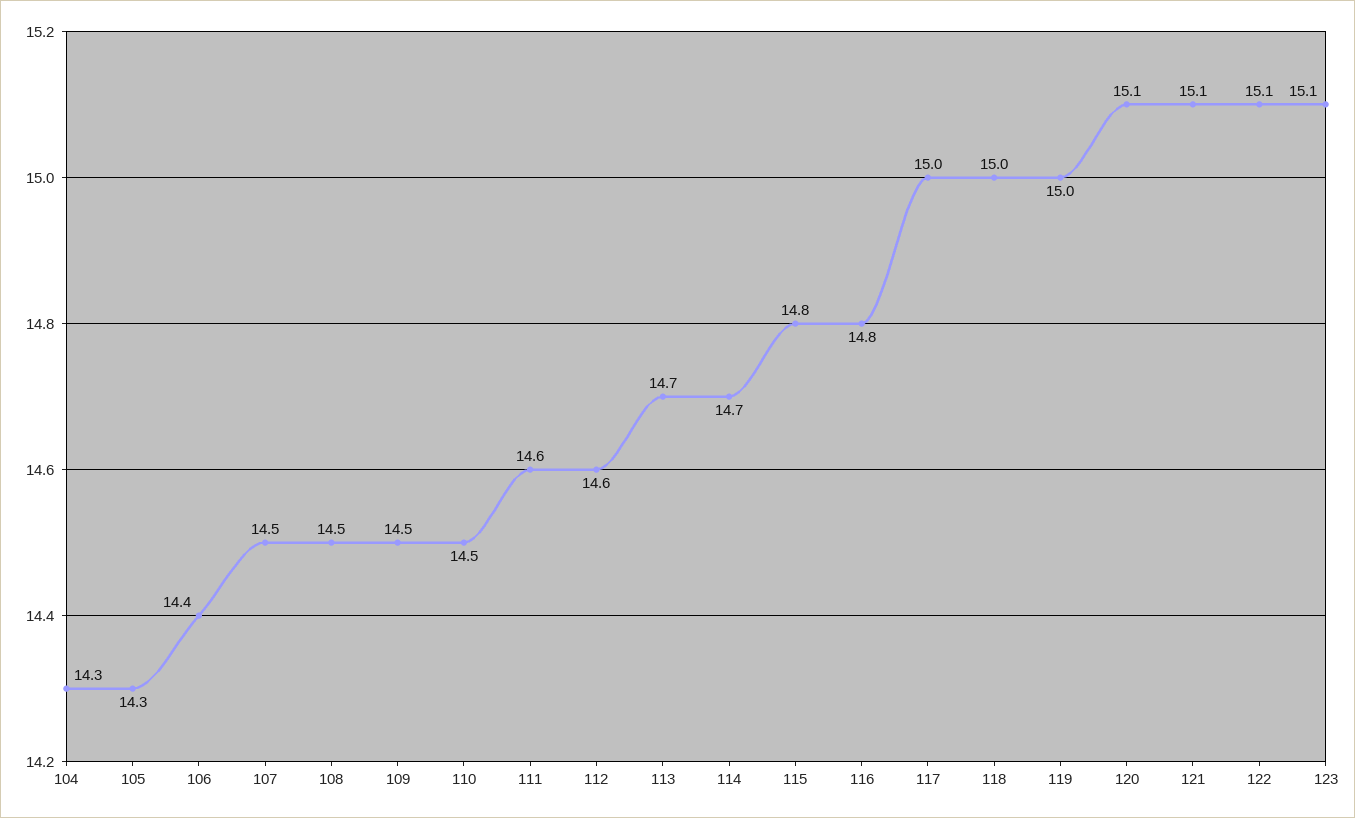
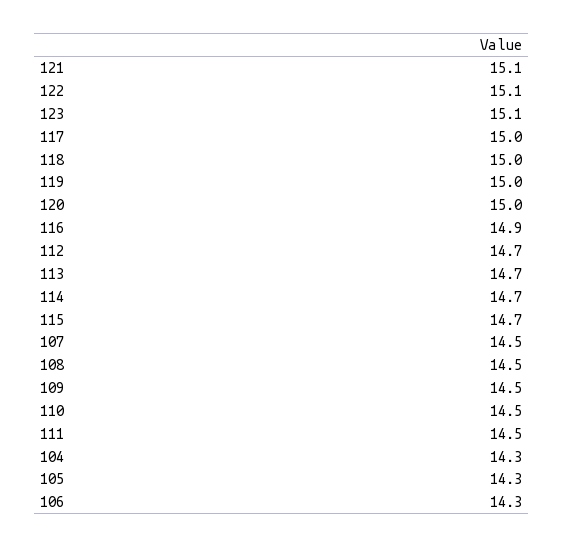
  {
    "104": 14.3,
    "105": 14.3,
-   "106": 14.4,
+   "106": 14.3,
    "107": 14.5,
    "108": 14.5,
    "109": 14.5,
    "110": 14.5,
-   "111": 14.6,
+   "111": 14.5,
-   "112": 14.6,
+   "112": 14.7,
    "113": 14.7,
    "114": 14.7,
-   "115": 14.8,
+   "115": 14.7,
-   "116": 14.8,
+   "116": 14.9,
    "117": 15,
    "118": 15,
    "119": 15,
-   "120": 15.1,
+   "120": 15,
    "121": 15.1,
    "122": 15.1,
    "123": 15.1
  }

